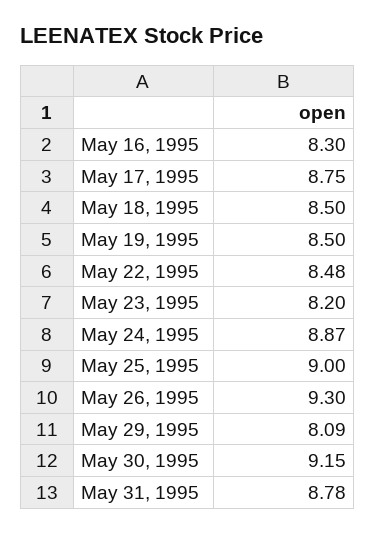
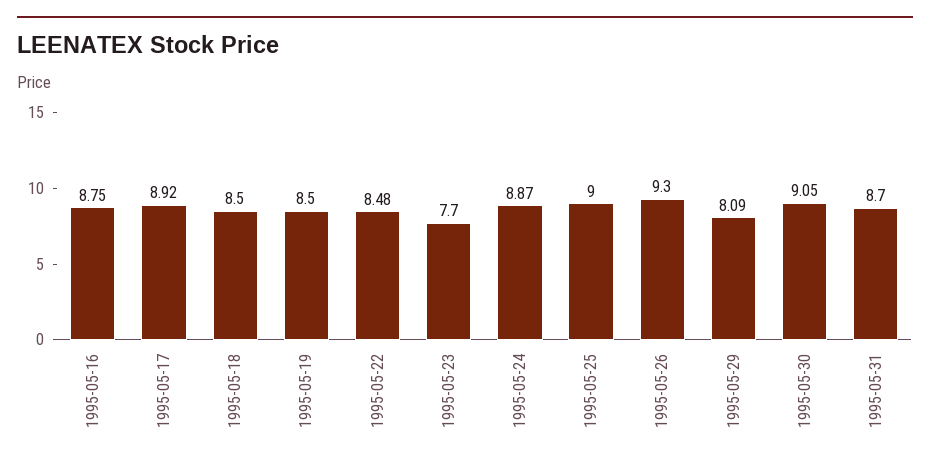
  {
-   "May 16, 1995": 8.3,
+   "May 16, 1995": 8.75,
-   "May 17, 1995": 8.75,
+   "May 17, 1995": 8.92,
    "May 18, 1995": 8.5,
    "May 19, 1995": 8.5,
    "May 22, 1995": 8.48,
-   "May 23, 1995": 8.2,
+   "May 23, 1995": 7.7,
    "May 24, 1995": 8.87,
    "May 25, 1995": 9,
    "May 26, 1995": 9.3,
    "May 29, 1995": 8.09,
-   "May 30, 1995": 9.15,
+   "May 30, 1995": 9.05,
-   "May 31, 1995": 8.78
+   "May 31, 1995": 8.7
  }

